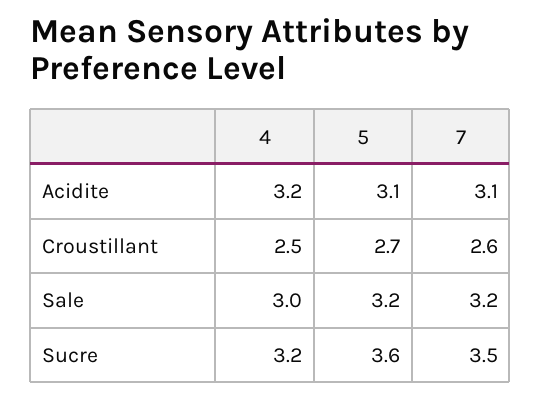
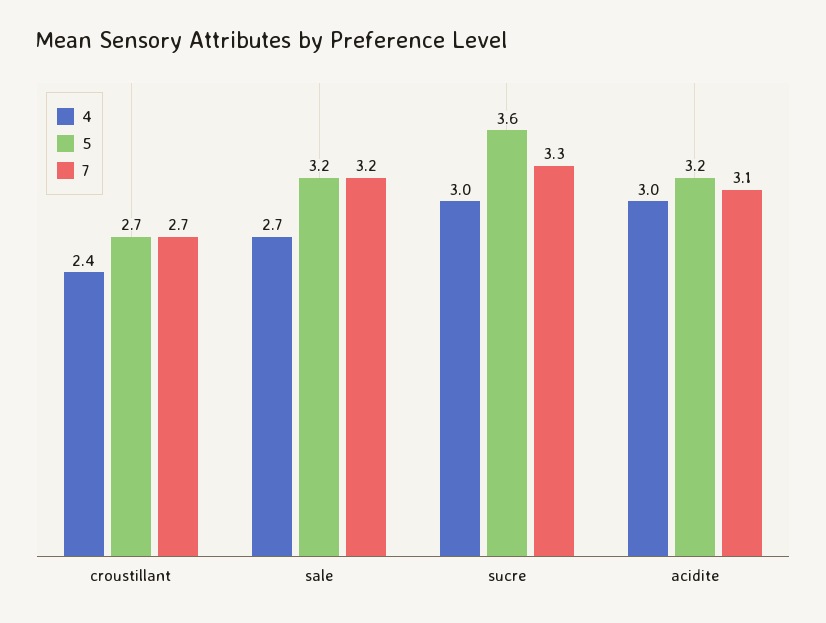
  {
    "4": {
-     "Acidite": 3.2,
+     "Acidite": 3,
-     "Croustillant": 2.5,
+     "Croustillant": 2.4,
-     "Sale": 3,
+     "Sale": 2.7,
-     "Sucre": 3.2
+     "Sucre": 3
    },
    "5": {
-     "Acidite": 3.1,
+     "Acidite": 3.2,
      "Croustillant": 2.7,
      "Sale": 3.2,
      "Sucre": 3.6
    },
    "7": {
      "Acidite": 3.1,
-     "Croustillant": 2.6,
+     "Croustillant": 2.7,
      "Sale": 3.2,
-     "Sucre": 3.5
+     "Sucre": 3.3
    }
  }

